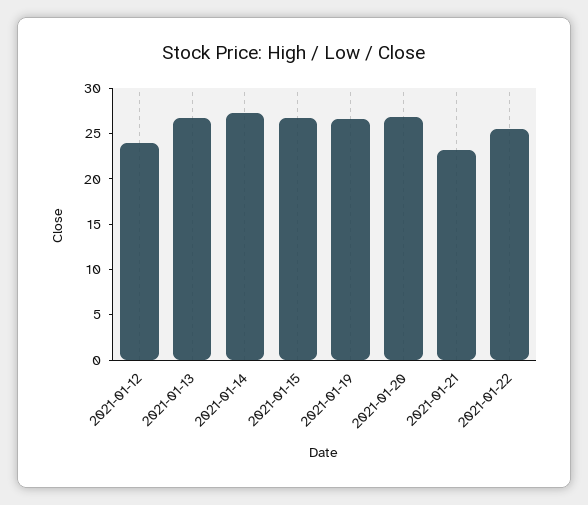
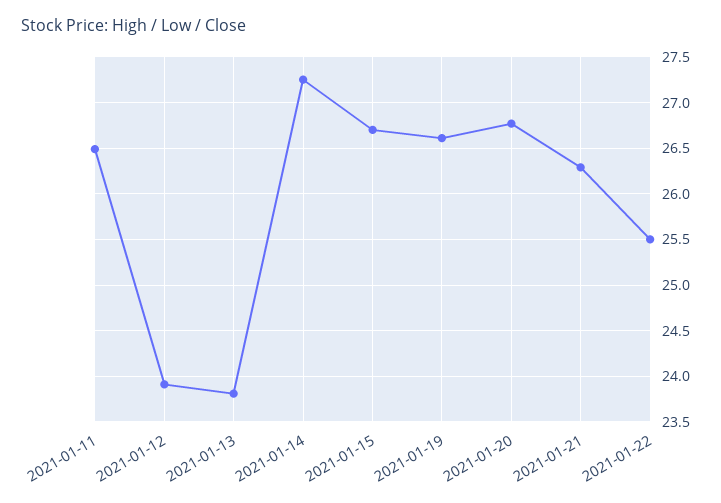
  {
    "2021-01-12": 23.9,
-   "2021-01-13": 27,
+   "2021-01-13": 23.8,
    "2021-01-14": 27.3,
    "2021-01-15": 26.7,
    "2021-01-19": 26.6,
    "2021-01-20": 26.8,
-   "2021-01-21": 23,
+   "2021-01-21": 26.3,
-   "2021-01-22": 25.5
+   "2021-01-22": 25.5,
+   "2021-01-11": 26.5
  }

